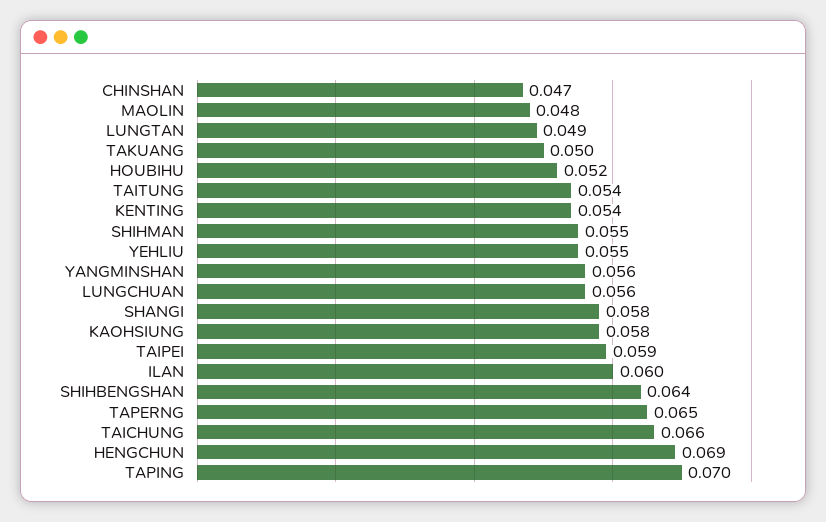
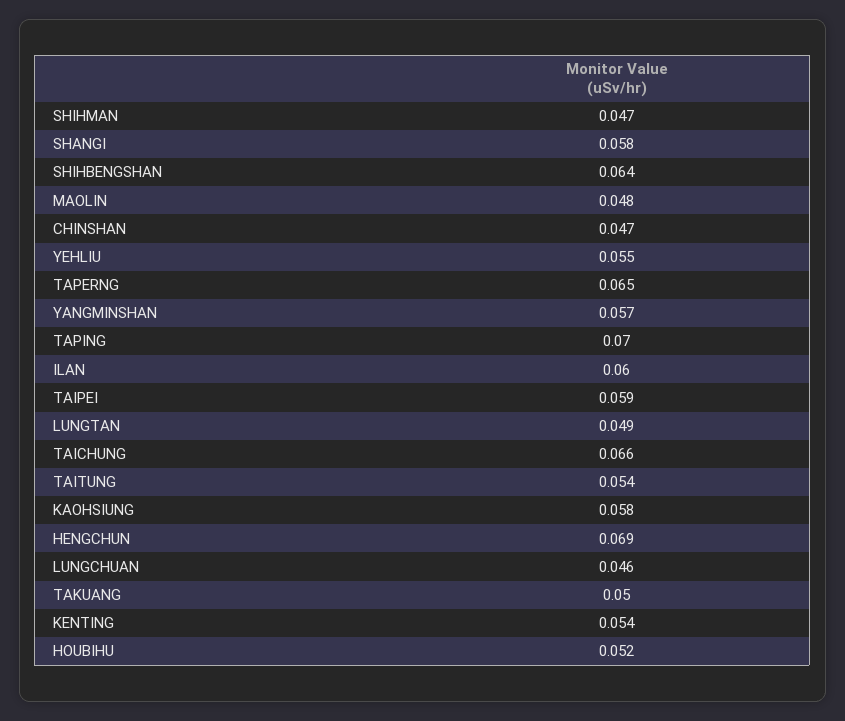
  {
    "CHINSHAN": 0.047,
    "MAOLIN": 0.048,
    "LUNGTAN": 0.049,
    "TAKUANG": 0.05,
    "HOUBIHU": 0.052,
    "TAITUNG": 0.054,
    "KENTING": 0.054,
-   "SHIHMAN": 0.055,
+   "SHIHMAN": 0.047,
    "YEHLIU": 0.055,
-   "YANGMINSHAN": 0.056,
+   "YANGMINSHAN": 0.057,
-   "LUNGCHUAN": 0.056,
+   "LUNGCHUAN": 0.046,
    "SHANGI": 0.058,
    "KAOHSIUNG": 0.058,
    "TAIPEI": 0.059,
    "ILAN": 0.06,
    "SHIHBENGSHAN": 0.064,
    "TAPERNG": 0.065,
    "TAICHUNG": 0.066,
    "HENGCHUN": 0.069,
    "TAPING": 0.07
  }

